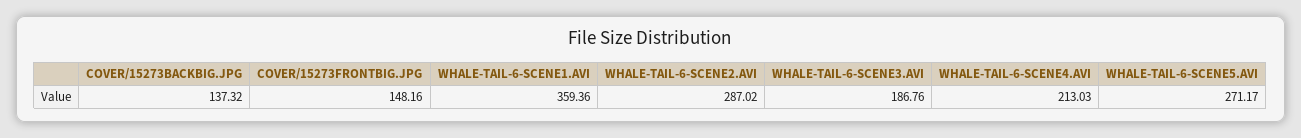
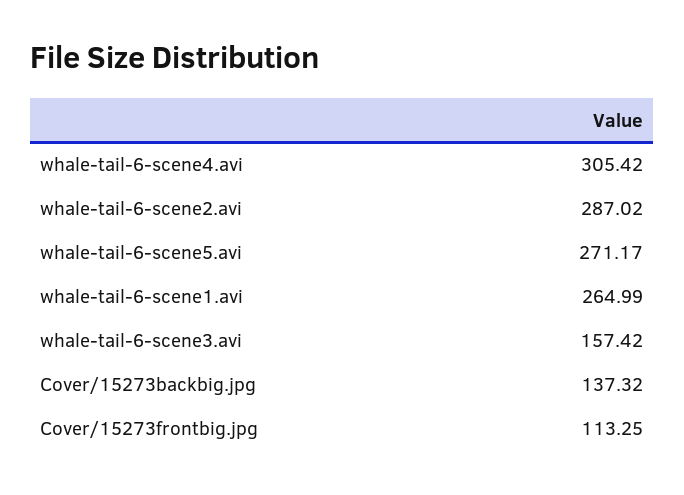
  {
    "COVER/15273BACKBIG.JPG": 137.32,
-   "COVER/15273FRONTBIG.JPG": 148.16,
+   "COVER/15273FRONTBIG.JPG": 113.25,
-   "WHALE-TAIL-6-SCENE1.AVI": 359.36,
+   "WHALE-TAIL-6-SCENE1.AVI": 264.99,
    "WHALE-TAIL-6-SCENE2.AVI": 287.02,
-   "WHALE-TAIL-6-SCENE3.AVI": 186.76,
+   "WHALE-TAIL-6-SCENE3.AVI": 157.42,
-   "WHALE-TAIL-6-SCENE4.AVI": 213.03,
+   "WHALE-TAIL-6-SCENE4.AVI": 305.42,
    "WHALE-TAIL-6-SCENE5.AVI": 271.17
  }

